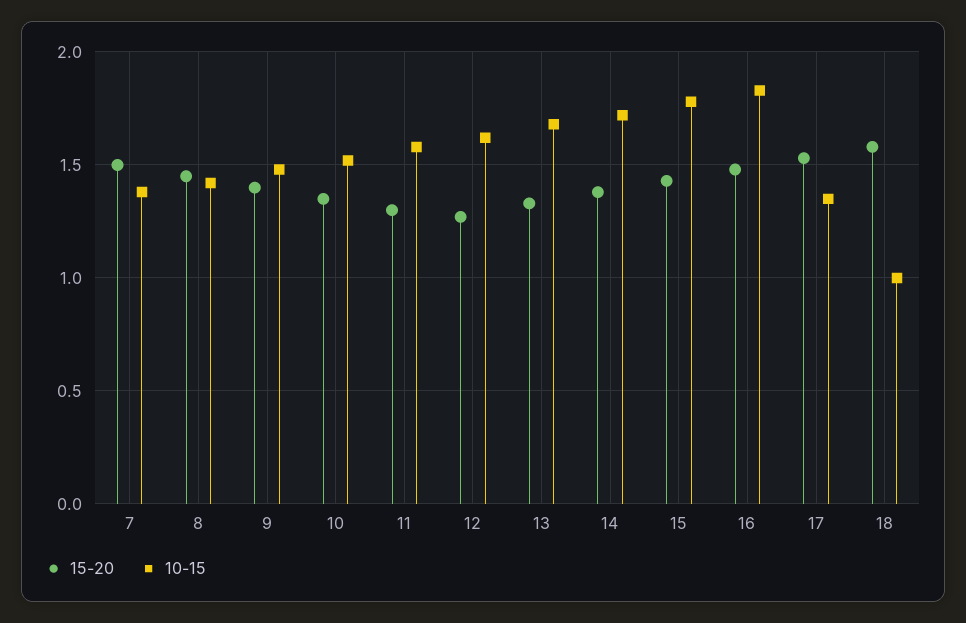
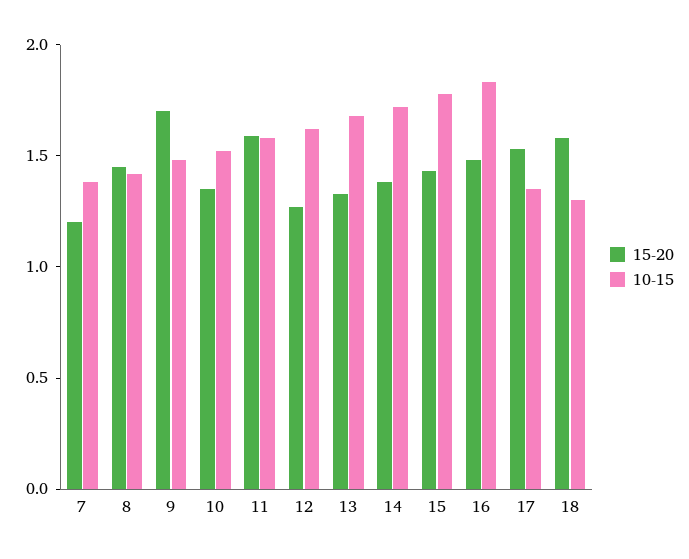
  {
    "15-20": {
-     "7": 1.5,
+     "7": 1.2,
      "8": 1.45,
-     "9": 1.4,
+     "9": 1.7,
      "10": 1.35,
-     "11": 1.3,
+     "11": 1.6,
      "12": 1.25,
      "13": 1.35,
      "14": 1.4,
      "15": 1.45,
      "16": 1.5,
      "17": 1.55,
      "18": 1.6
    },
    "10-15": {
      "7": 1.4,
      "8": 1.4,
      "9": 1.5,
      "10": 1.5,
      "11": 1.6,
      "12": 1.6,
      "13": 1.7,
      "14": 1.7,
      "15": 1.8,
      "16": 1.85,
      "17": 1.35,
-     "18": 1
+     "18": 1.3
    }
  }

